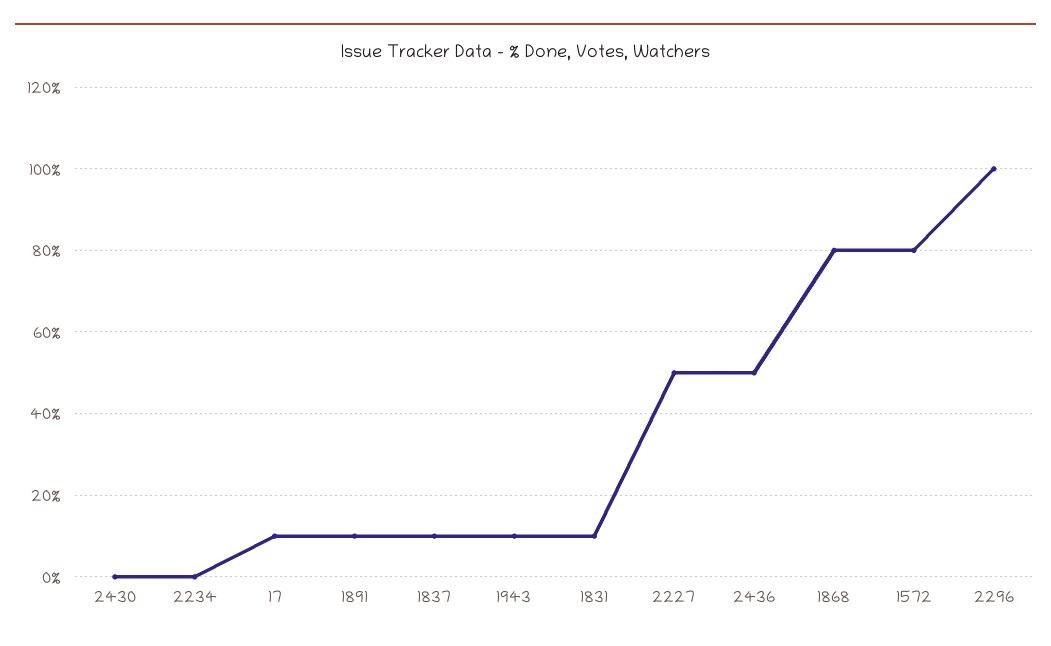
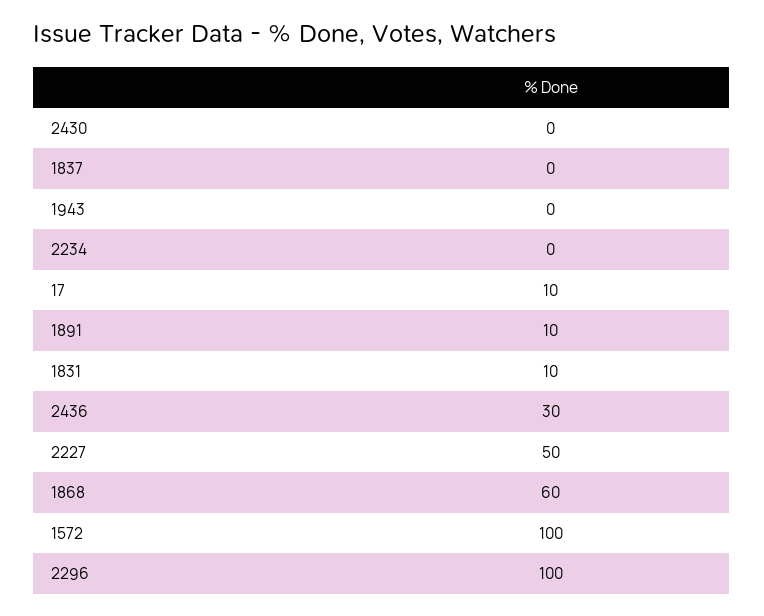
  {
    "2430": 0,
    "2234": 0,
    "17": 10,
    "1891": 10,
-   "1837": 10,
+   "1837": 0,
-   "1943": 10,
+   "1943": 0,
    "1831": 10,
    "2227": 50,
-   "2436": 50,
+   "2436": 30,
-   "1868": 80,
+   "1868": 60,
-   "1572": 80,
+   "1572": 100,
    "2296": 100
  }

